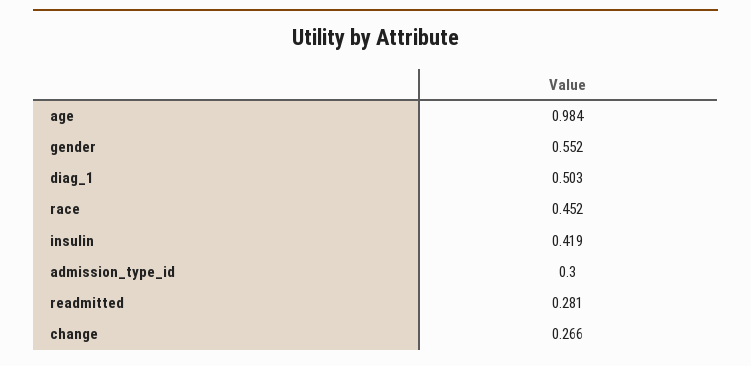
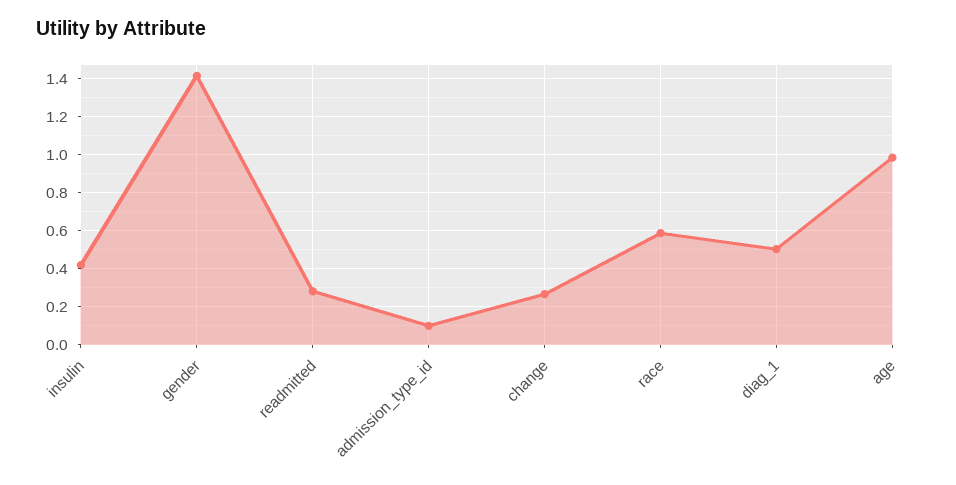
  {
    "age": 0.984,
-   "gender": 0.552,
+   "gender": 1.4,
    "diag_1": 0.503,
-   "race": 0.452,
+   "race": 0.6,
    "insulin": 0.419,
-   "admission_type_id": 0.3,
+   "admission_type_id": 0.1,
    "readmitted": 0.281,
    "change": 0.266
  }

